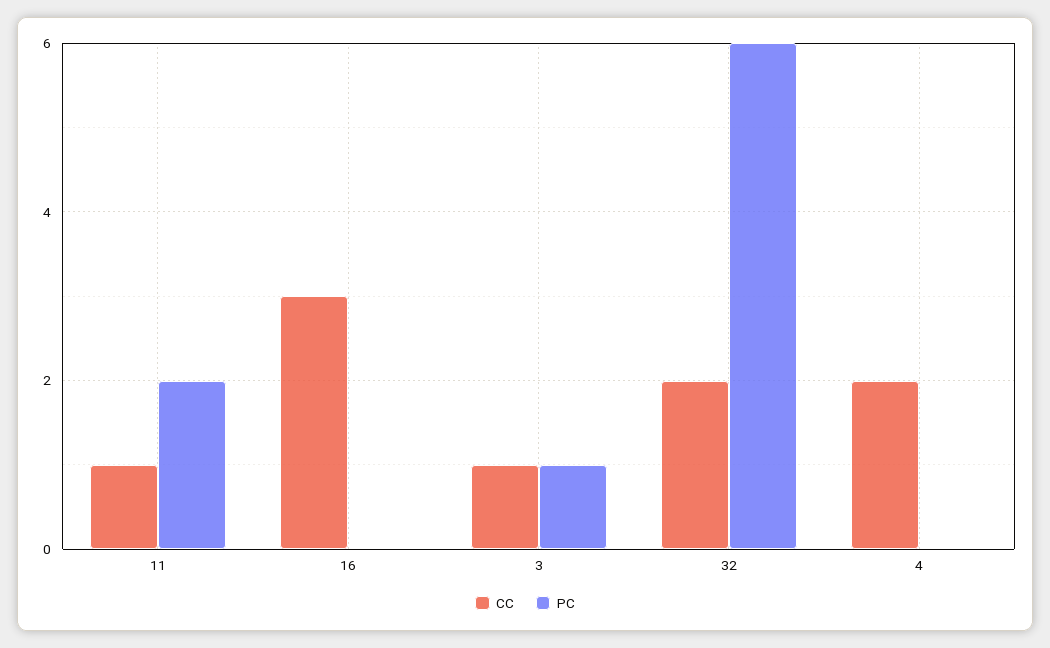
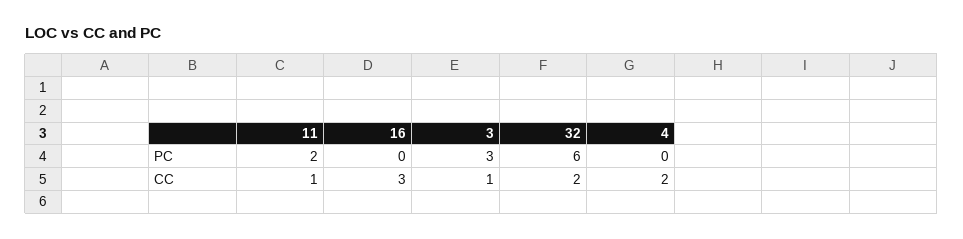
  {
    "CC": {
      "11": 1,
      "16": 3,
      "3": 1,
      "32": 2,
      "4": 2
    },
    "PC": {
      "11": 2,
      "16": 0,
-     "3": 1,
+     "3": 3,
      "32": 6,
      "4": 0
    }
  }

